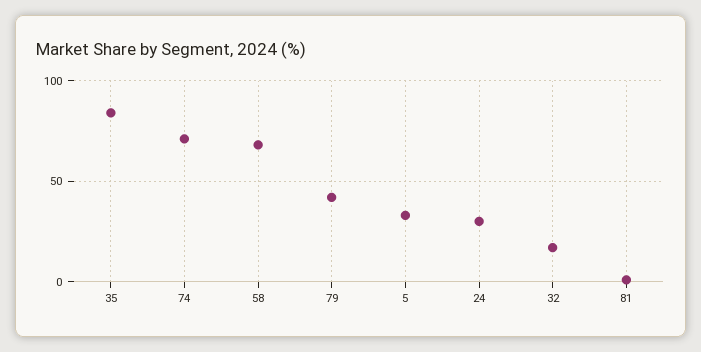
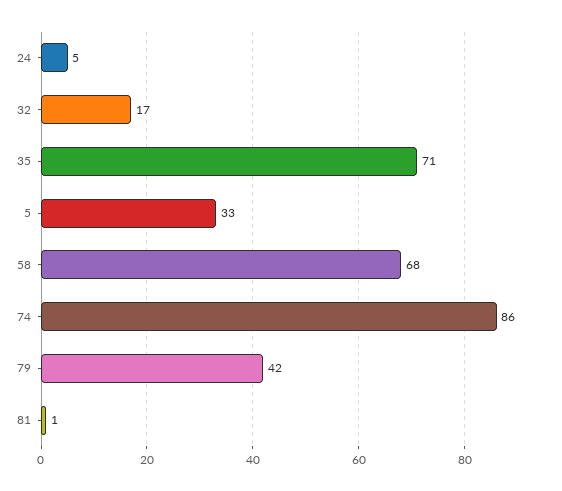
  {
-   "35": 85,
+   "35": 71,
-   "74": 70,
+   "74": 86,
    "58": 68,
    "79": 42,
    "5": 33,
-   "24": 30,
+   "24": 5,
    "32": 17,
    "81": 1
  }

